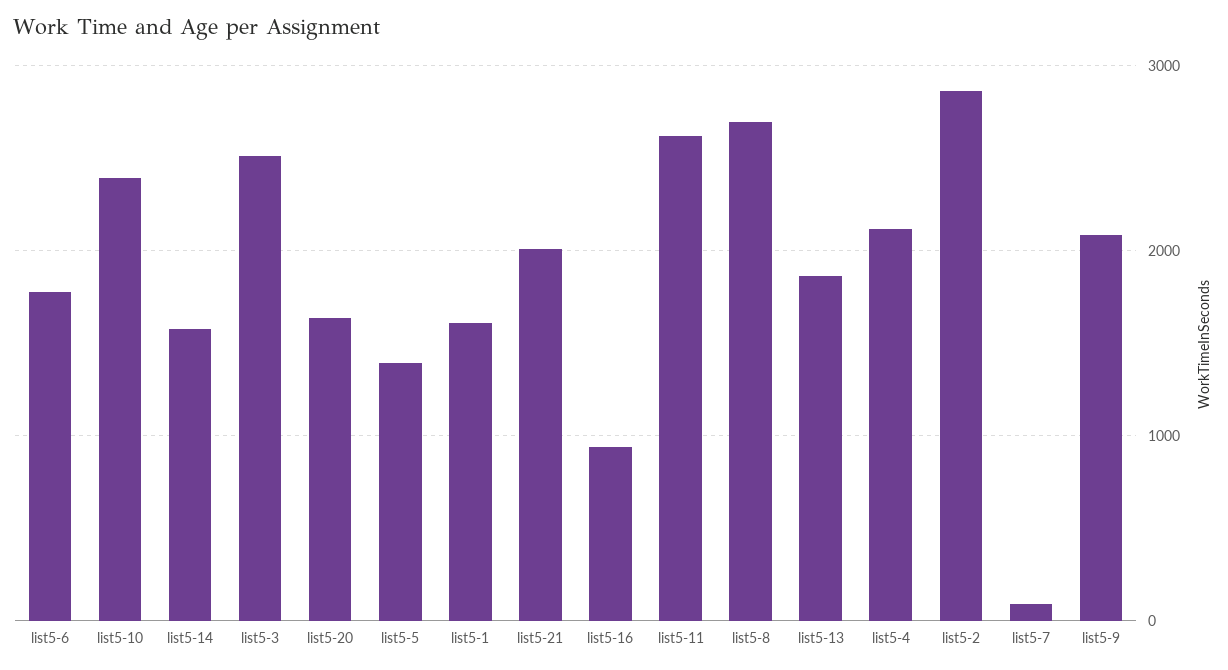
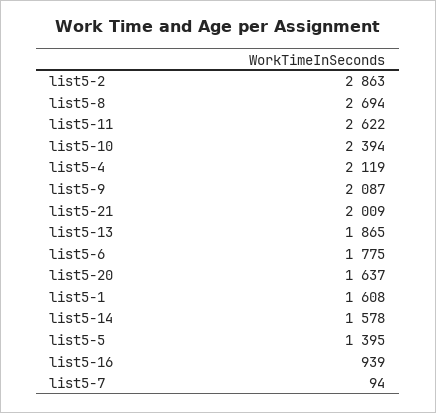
  {
    "list5-6": 1775,
    "list5-10": 2394,
    "list5-14": 1578,
-   "list5-3": 2500,
    "list5-20": 1637,
    "list5-5": 1395,
    "list5-1": 1608,
    "list5-21": 2009,
    "list5-16": 939,
    "list5-11": 2622,
    "list5-8": 2694,
    "list5-13": 1865,
    "list5-4": 2119,
    "list5-2": 2863,
    "list5-7": 94,
    "list5-9": 2087
  }

